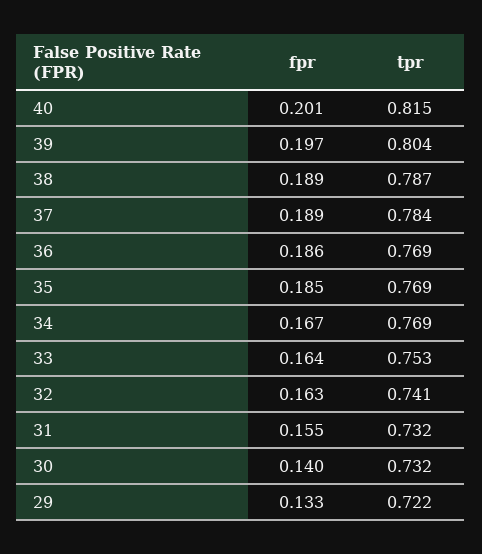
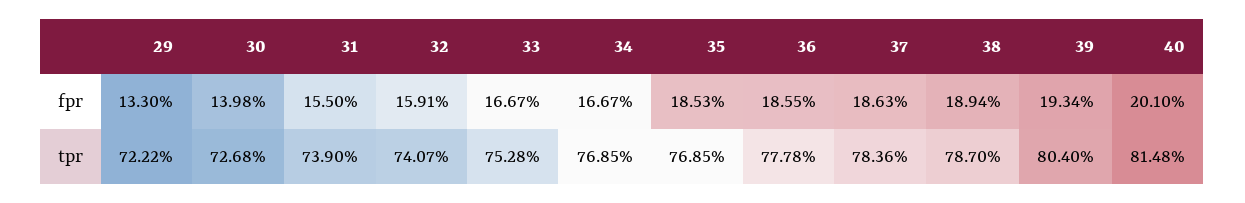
  {
    "fpr": {
      "40": 0.201,
-     "39": 0.197,
+     "39": 0.1934,
      "38": 0.1894,
-     "37": 0.189,
+     "37": 0.1863,
      "36": 0.1855,
      "35": 0.1853,
      "34": 0.1667,
-     "33": 0.164,
+     "33": 0.1667,
-     "32": 0.163,
+     "32": 0.1591,
      "31": 0.155,
      "30": 0.1398,
      "29": 0.133
    },
    "tpr": {
      "40": 0.8148,
      "39": 0.804,
      "38": 0.787,
      "37": 0.7836,
-     "36": 0.769,
+     "36": 0.7778,
      "35": 0.7685,
      "34": 0.7685,
      "33": 0.7528,
      "32": 0.7407,
-     "31": 0.732,
+     "31": 0.739,
-     "30": 0.732,
+     "30": 0.7268,
      "29": 0.7222
    }
  }

